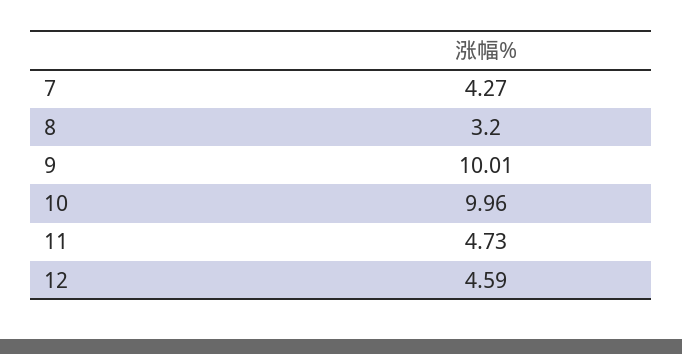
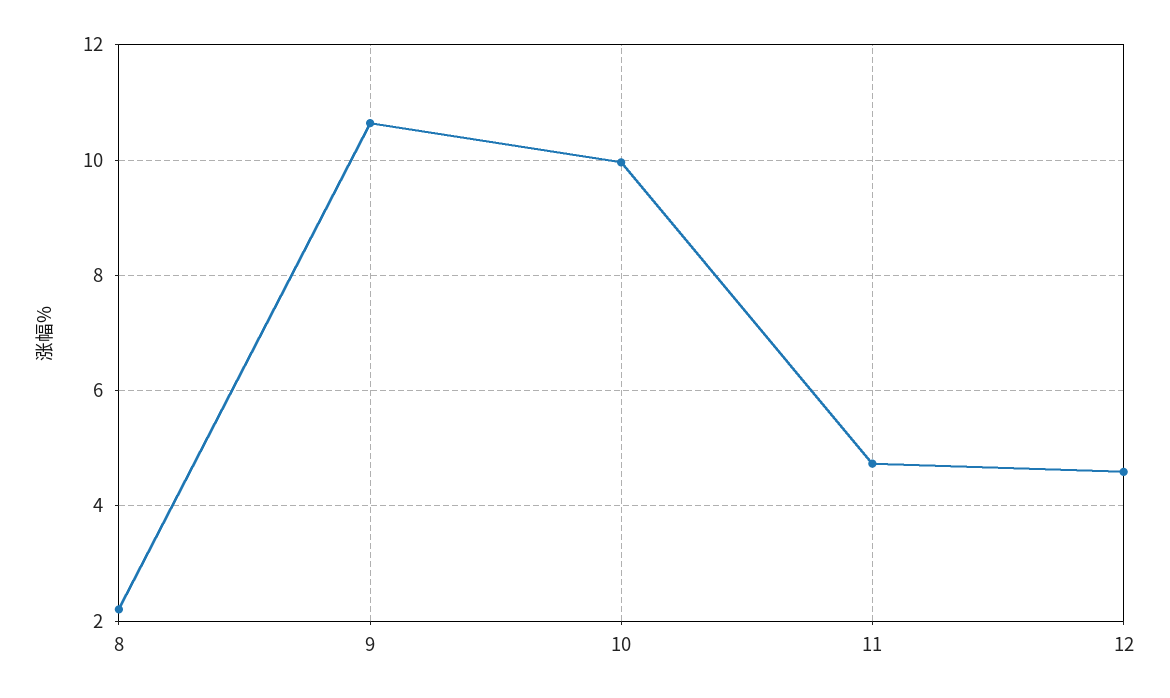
  {
-   "7": 4.27,
-   "8": 3.2,
+   "8": 2.2,
-   "9": 10.01,
+   "9": 10.6,
    "10": 9.96,
    "11": 4.73,
    "12": 4.59
  }

